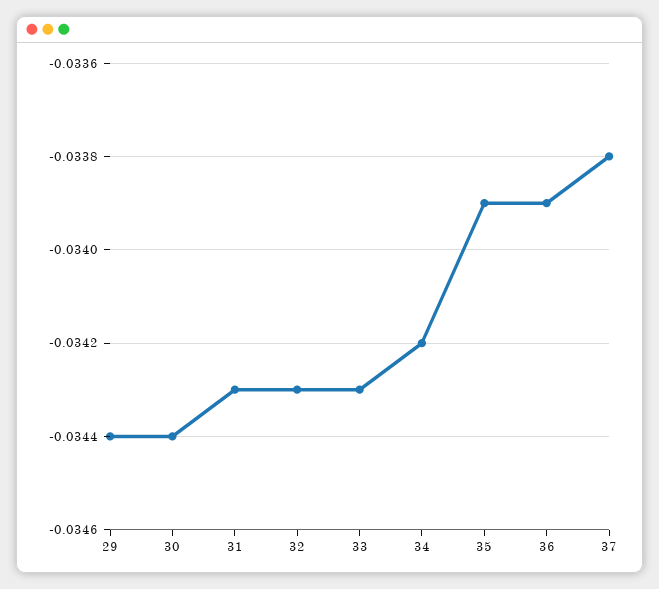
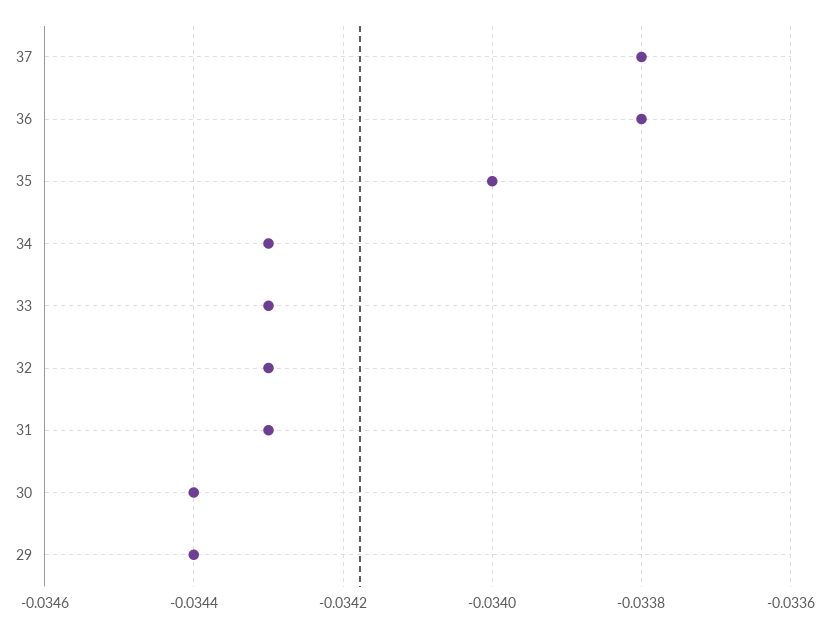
  {
    "29": -0.0344,
    "30": -0.0344,
    "31": -0.0343,
    "32": -0.0343,
    "33": -0.0343,
-   "34": -0.0342,
+   "34": -0.0343,
-   "35": -0.0339,
+   "35": -0.034,
-   "36": -0.0339,
+   "36": -0.0338,
    "37": -0.0338
  }

